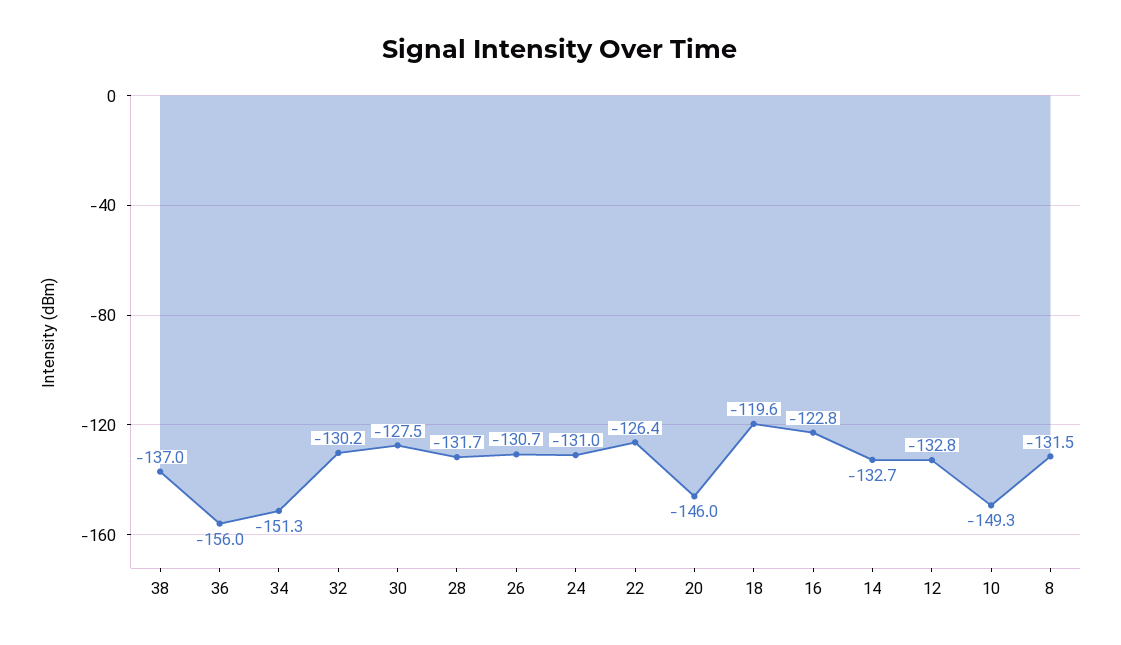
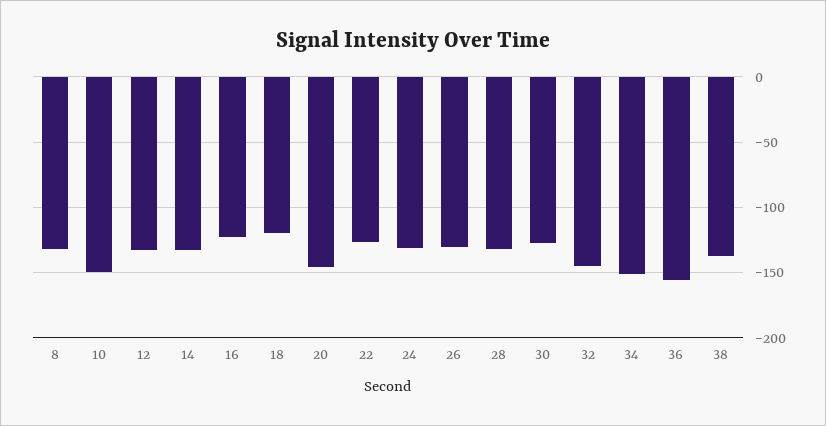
  {
    "38": -137,
    "36": -156,
    "34": -151.3,
-   "32": -130.2,
+   "32": -145,
    "30": -127.5,
    "28": -131.7,
    "26": -130.7,
    "24": -131,
    "22": -126.4,
    "20": -146,
    "18": -119.6,
    "16": -122.8,
    "14": -132.7,
    "12": -132.8,
    "10": -149.3,
    "8": -131.5
  }

